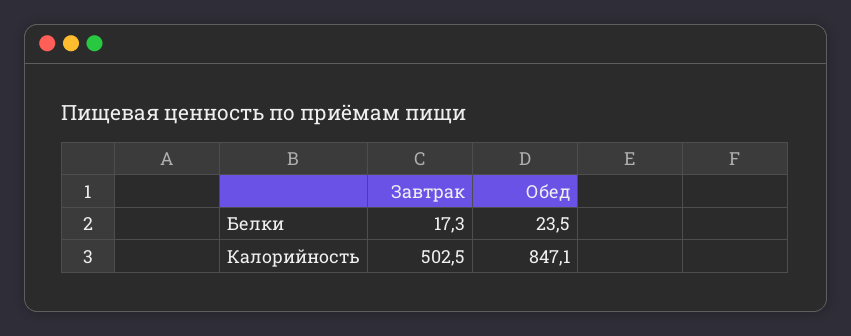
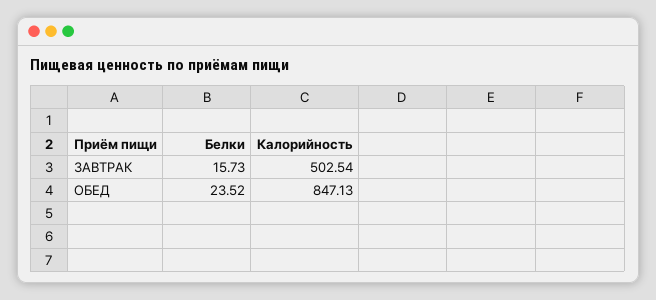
  {
    "Завтрак": {
-     "Белки": 17.3,
+     "Белки": 15.73,
      "Калорийность": 502.54
    },
    "Обед": {
      "Белки": 23.52,
      "Калорийность": 847.13
    }
  }

